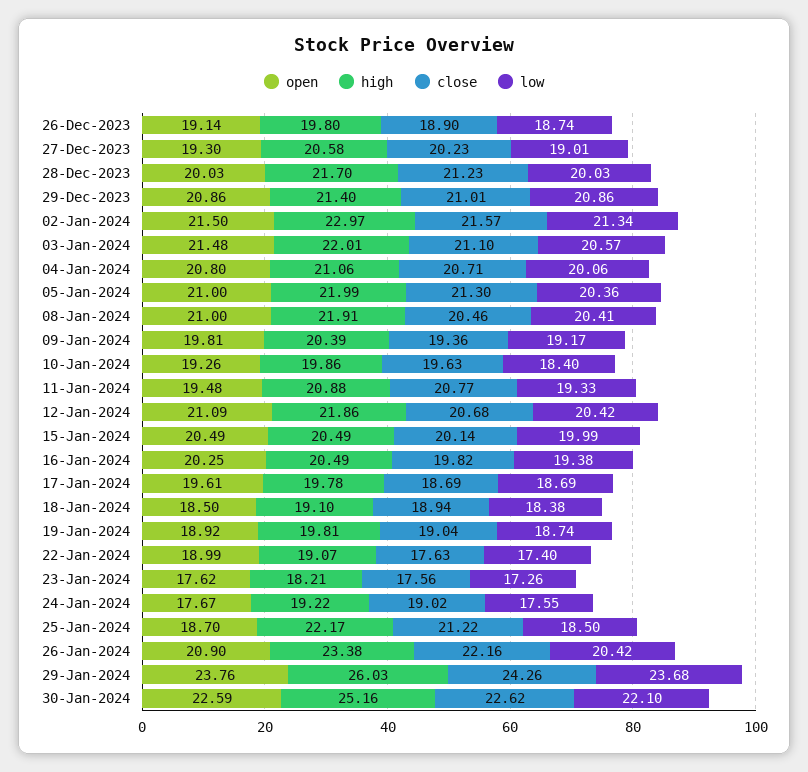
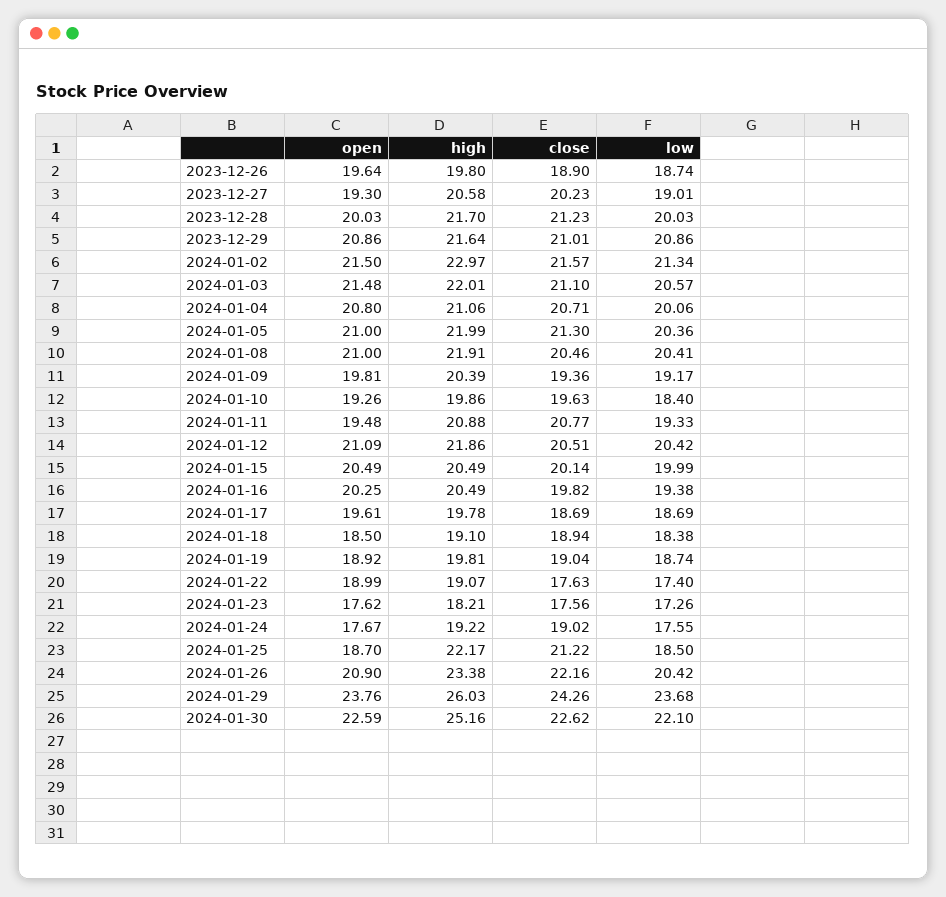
  {
    "open": {
-     "26-Dec-2023": 19.14,
+     "26-Dec-2023": 19.64,
      "27-Dec-2023": 19.3,
      "28-Dec-2023": 20.03,
      "29-Dec-2023": 20.86,
      "02-Jan-2024": 21.5,
      "03-Jan-2024": 21.48,
      "04-Jan-2024": 20.8,
      "05-Jan-2024": 21,
      "08-Jan-2024": 21,
      "09-Jan-2024": 19.81,
      "10-Jan-2024": 19.26,
      "11-Jan-2024": 19.48,
      "12-Jan-2024": 21.09,
      "15-Jan-2024": 20.49,
      "16-Jan-2024": 20.25,
      "17-Jan-2024": 19.61,
      "18-Jan-2024": 18.5,
      "19-Jan-2024": 18.92,
      "22-Jan-2024": 18.99,
      "23-Jan-2024": 17.62,
      "24-Jan-2024": 17.67,
      "25-Jan-2024": 18.7,
      "26-Jan-2024": 20.9,
      "29-Jan-2024": 23.76,
      "30-Jan-2024": 22.59
    },
    "high": {
      "26-Dec-2023": 19.8,
      "27-Dec-2023": 20.58,
      "28-Dec-2023": 21.7,
-     "29-Dec-2023": 21.4,
+     "29-Dec-2023": 21.64,
      "02-Jan-2024": 22.97,
      "03-Jan-2024": 22.01,
      "04-Jan-2024": 21.06,
      "05-Jan-2024": 21.99,
      "08-Jan-2024": 21.91,
      "09-Jan-2024": 20.39,
      "10-Jan-2024": 19.86,
      "11-Jan-2024": 20.88,
      "12-Jan-2024": 21.86,
      "15-Jan-2024": 20.49,
      "16-Jan-2024": 20.49,
      "17-Jan-2024": 19.78,
      "18-Jan-2024": 19.1,
      "19-Jan-2024": 19.81,
      "22-Jan-2024": 19.07,
      "23-Jan-2024": 18.21,
      "24-Jan-2024": 19.22,
      "25-Jan-2024": 22.17,
      "26-Jan-2024": 23.38,
      "29-Jan-2024": 26.03,
      "30-Jan-2024": 25.16
    },
    "close": {
      "26-Dec-2023": 18.9,
      "27-Dec-2023": 20.23,
      "28-Dec-2023": 21.23,
      "29-Dec-2023": 21.01,
      "02-Jan-2024": 21.57,
      "03-Jan-2024": 21.1,
      "04-Jan-2024": 20.71,
      "05-Jan-2024": 21.3,
      "08-Jan-2024": 20.46,
      "09-Jan-2024": 19.36,
      "10-Jan-2024": 19.63,
      "11-Jan-2024": 20.77,
-     "12-Jan-2024": 20.68,
+     "12-Jan-2024": 20.51,
      "15-Jan-2024": 20.14,
      "16-Jan-2024": 19.82,
      "17-Jan-2024": 18.69,
      "18-Jan-2024": 18.94,
      "19-Jan-2024": 19.04,
      "22-Jan-2024": 17.63,
      "23-Jan-2024": 17.56,
      "24-Jan-2024": 19.02,
      "25-Jan-2024": 21.22,
      "26-Jan-2024": 22.16,
      "29-Jan-2024": 24.26,
      "30-Jan-2024": 22.62
    },
    "low": {
      "26-Dec-2023": 18.74,
      "27-Dec-2023": 19.01,
      "28-Dec-2023": 20.03,
      "29-Dec-2023": 20.86,
      "02-Jan-2024": 21.34,
      "03-Jan-2024": 20.57,
      "04-Jan-2024": 20.06,
      "05-Jan-2024": 20.36,
      "08-Jan-2024": 20.41,
      "09-Jan-2024": 19.17,
      "10-Jan-2024": 18.4,
      "11-Jan-2024": 19.33,
      "12-Jan-2024": 20.42,
      "15-Jan-2024": 19.99,
      "16-Jan-2024": 19.38,
      "17-Jan-2024": 18.69,
      "18-Jan-2024": 18.38,
      "19-Jan-2024": 18.74,
      "22-Jan-2024": 17.4,
      "23-Jan-2024": 17.26,
      "24-Jan-2024": 17.55,
      "25-Jan-2024": 18.5,
      "26-Jan-2024": 20.42,
      "29-Jan-2024": 23.68,
      "30-Jan-2024": 22.1
    }
  }

